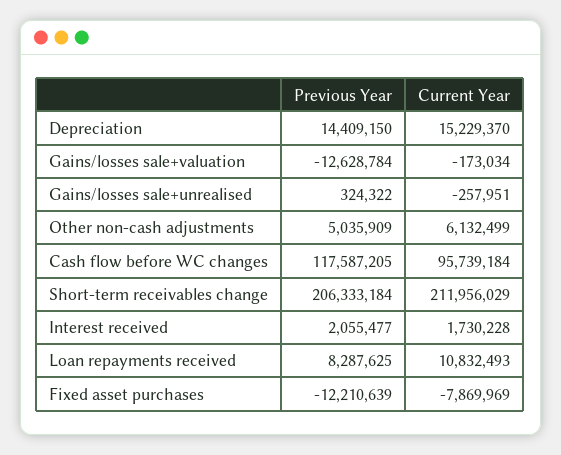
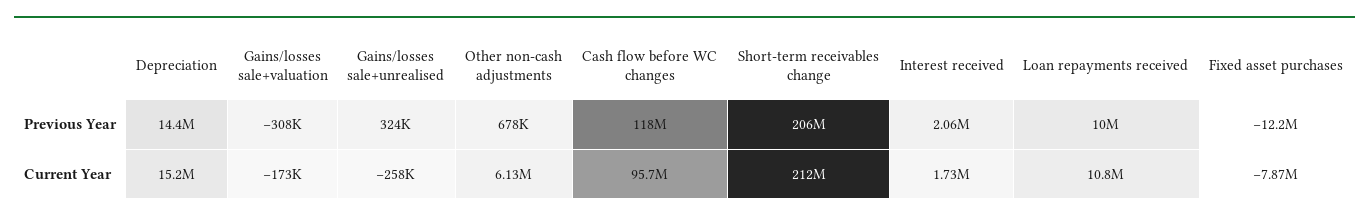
  {
    "Previous Year": {
      "Depreciation": 14409150,
-     "Gains/losses sale+valuation": -12628784,
+     "Gains/losses sale+valuation": -308000,
      "Gains/losses sale+unrealised": 324322,
-     "Other non-cash adjustments": 5035909,
+     "Other non-cash adjustments": 678000,
      "Cash flow before WC changes": 117587205,
      "Short-term receivables change": 206333184,
      "Interest received": 2055477,
-     "Loan repayments received": 8287625,
+     "Loan repayments received": 10000000,
      "Fixed asset purchases": -12210639
    },
    "Current Year": {
      "Depreciation": 15229370,
      "Gains/losses sale+valuation": -173034,
      "Gains/losses sale+unrealised": -257951,
      "Other non-cash adjustments": 6132499,
      "Cash flow before WC changes": 95739184,
      "Short-term receivables change": 211956029,
      "Interest received": 1730228,
      "Loan repayments received": 10832493,
      "Fixed asset purchases": -7869969
    }
  }

